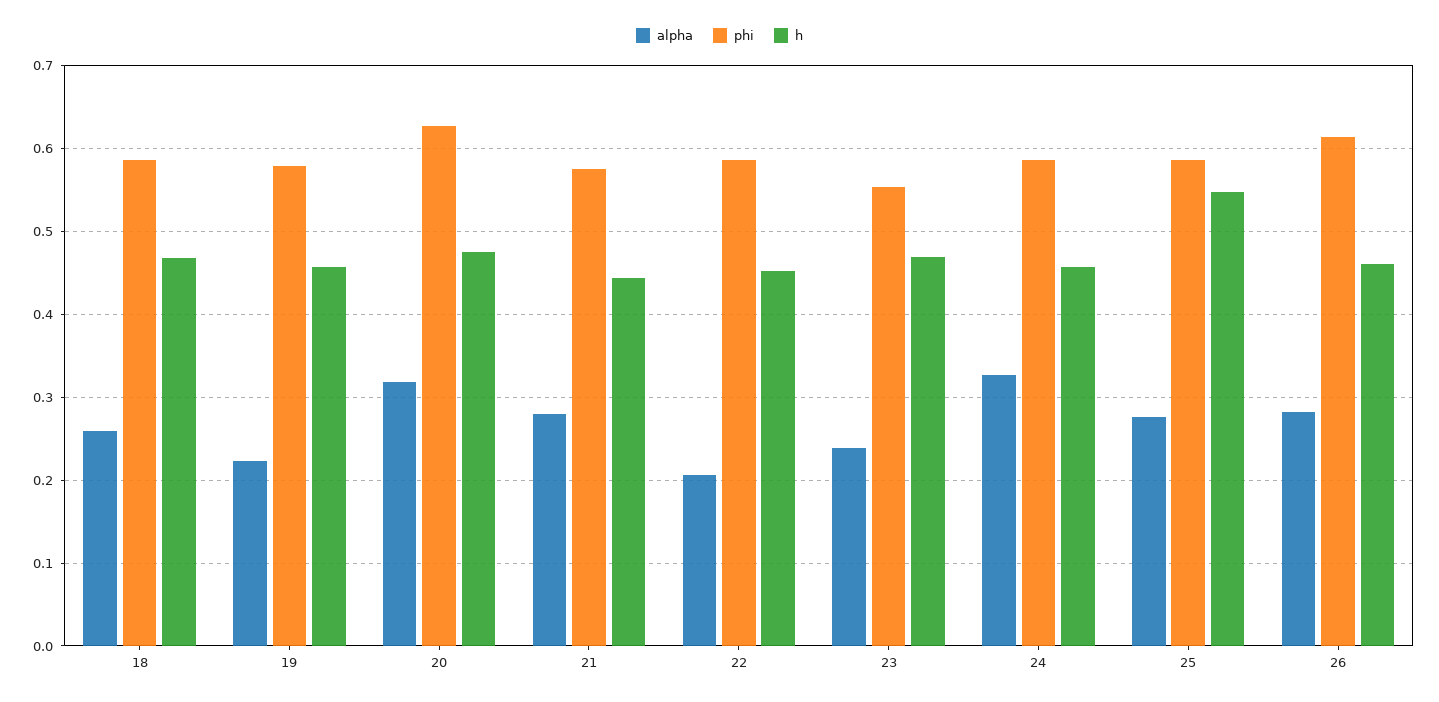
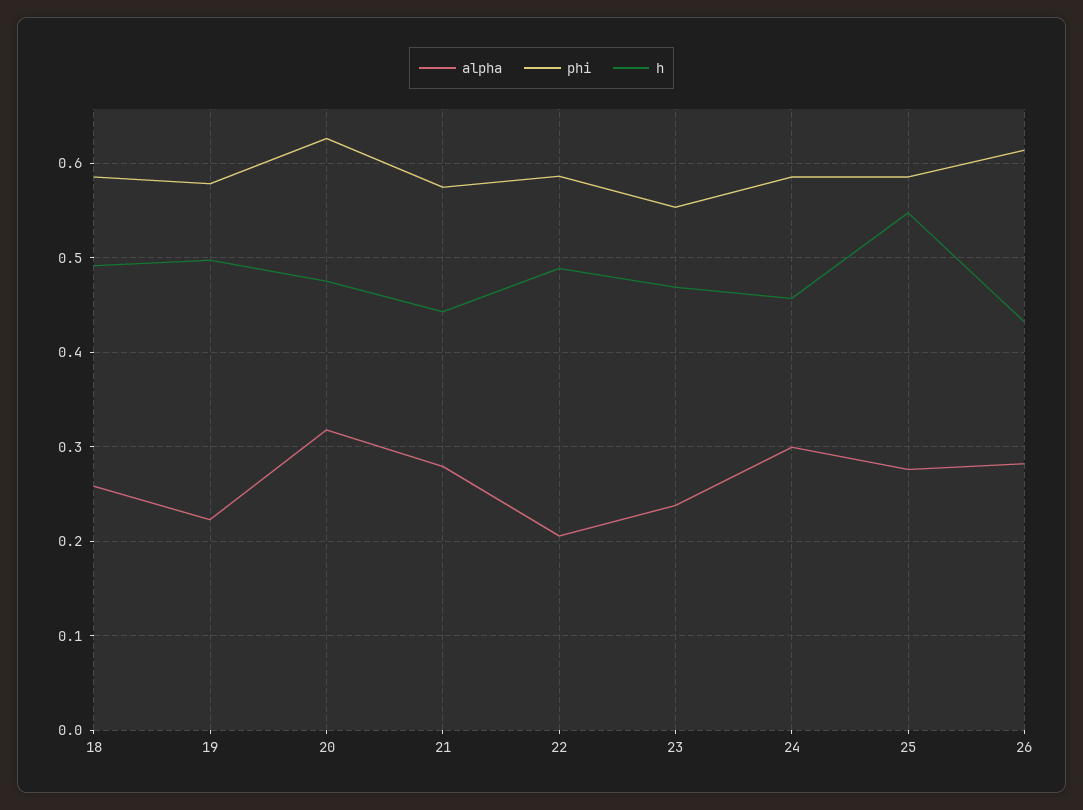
  {
    "alpha": {
      "18": 0.26,
      "19": 0.22,
      "20": 0.32,
      "21": 0.28,
      "22": 0.21,
      "23": 0.24,
-     "24": 0.33,
+     "24": 0.3,
      "25": 0.28,
      "26": 0.28
    },
    "phi": {
      "18": 0.59,
      "19": 0.58,
      "20": 0.63,
      "21": 0.58,
      "22": 0.59,
      "23": 0.55,
      "24": 0.59,
      "25": 0.59,
      "26": 0.61
    },
    "h": {
-     "18": 0.47,
+     "18": 0.49,
-     "19": 0.46,
+     "19": 0.5,
      "20": 0.48,
      "21": 0.44,
-     "22": 0.45,
+     "22": 0.49,
      "23": 0.47,
      "24": 0.46,
      "25": 0.55,
-     "26": 0.46
+     "26": 0.43
    }
  }

